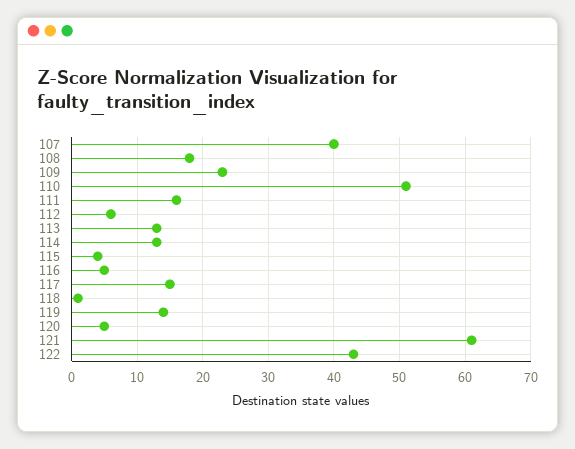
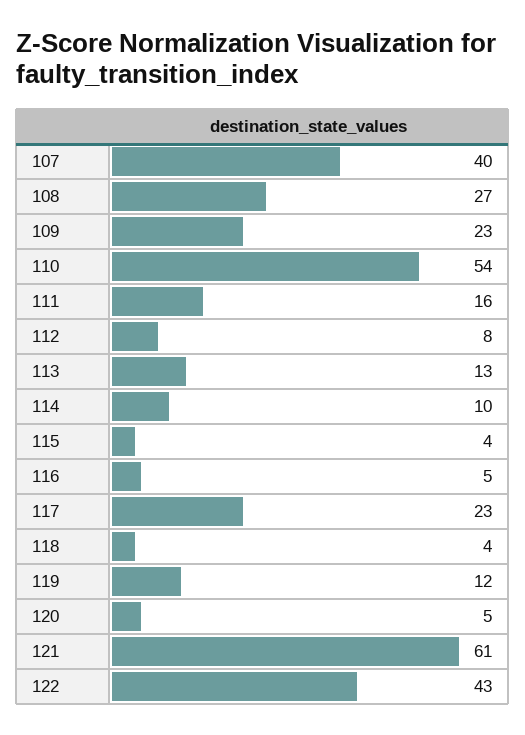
  {
    "107": 40,
-   "108": 18,
+   "108": 27,
    "109": 23,
-   "110": 51,
+   "110": 54,
    "111": 16,
-   "112": 6,
+   "112": 8,
    "113": 13,
-   "114": 13,
+   "114": 10,
    "115": 4,
    "116": 5,
-   "117": 15,
+   "117": 23,
-   "118": 1,
+   "118": 4,
-   "119": 14,
+   "119": 12,
    "120": 5,
    "121": 61,
    "122": 43
  }

